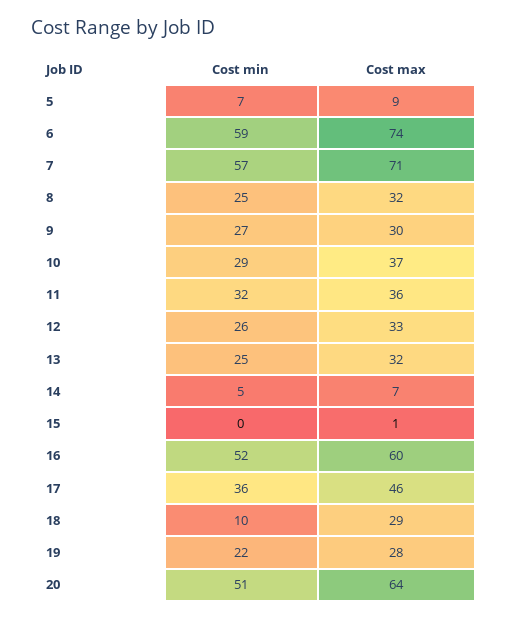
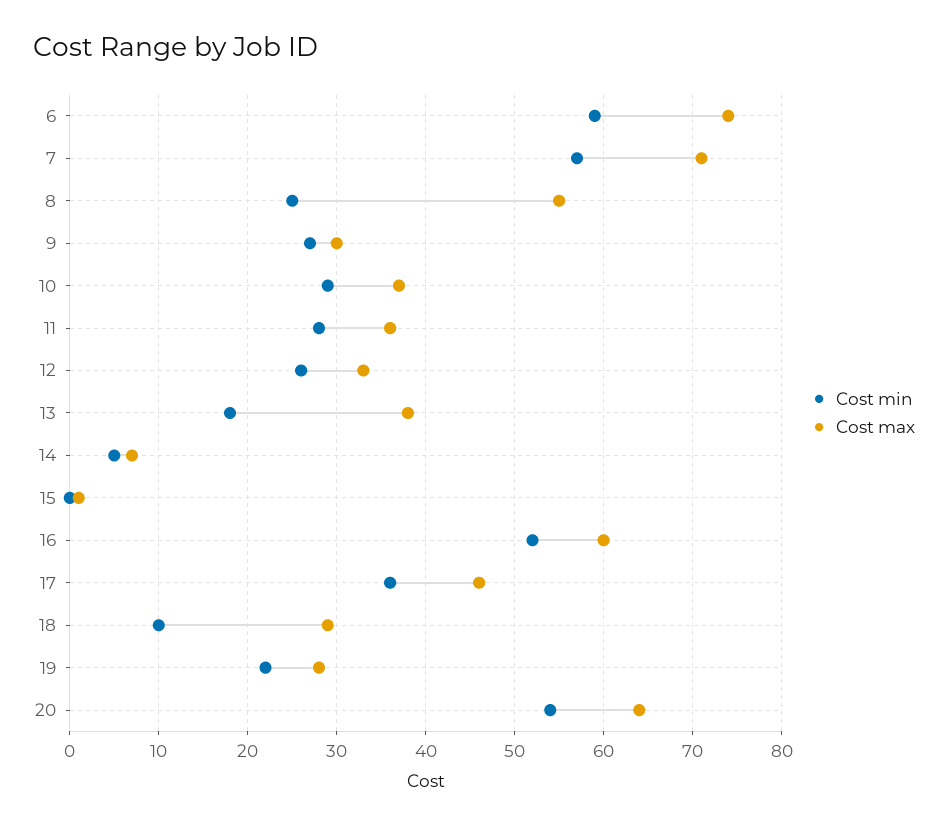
  {
    "Cost min": {
-     "5": 7,
      "6": 59,
      "7": 57,
      "8": 25,
      "9": 27,
      "10": 29,
-     "11": 32,
+     "11": 28,
      "12": 26,
-     "13": 25,
+     "13": 18,
      "14": 5,
      "15": 0,
      "16": 52,
      "17": 36,
      "18": 10,
      "19": 22,
-     "20": 51
+     "20": 54
    },
    "Cost max": {
-     "5": 9,
      "6": 74,
      "7": 71,
-     "8": 32,
+     "8": 55,
      "9": 30,
      "10": 37,
      "11": 36,
      "12": 33,
-     "13": 32,
+     "13": 38,
      "14": 7,
      "15": 1,
      "16": 60,
      "17": 46,
      "18": 29,
      "19": 28,
      "20": 64
    }
  }

